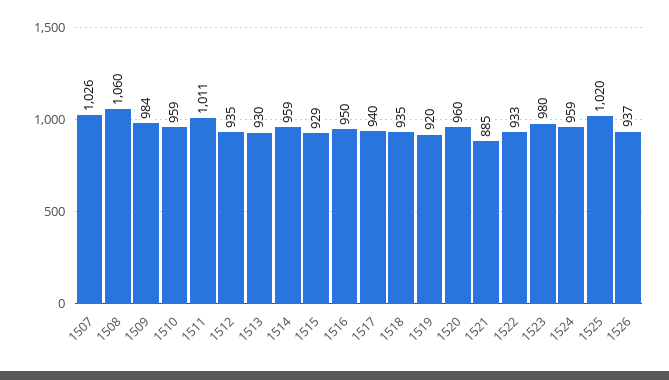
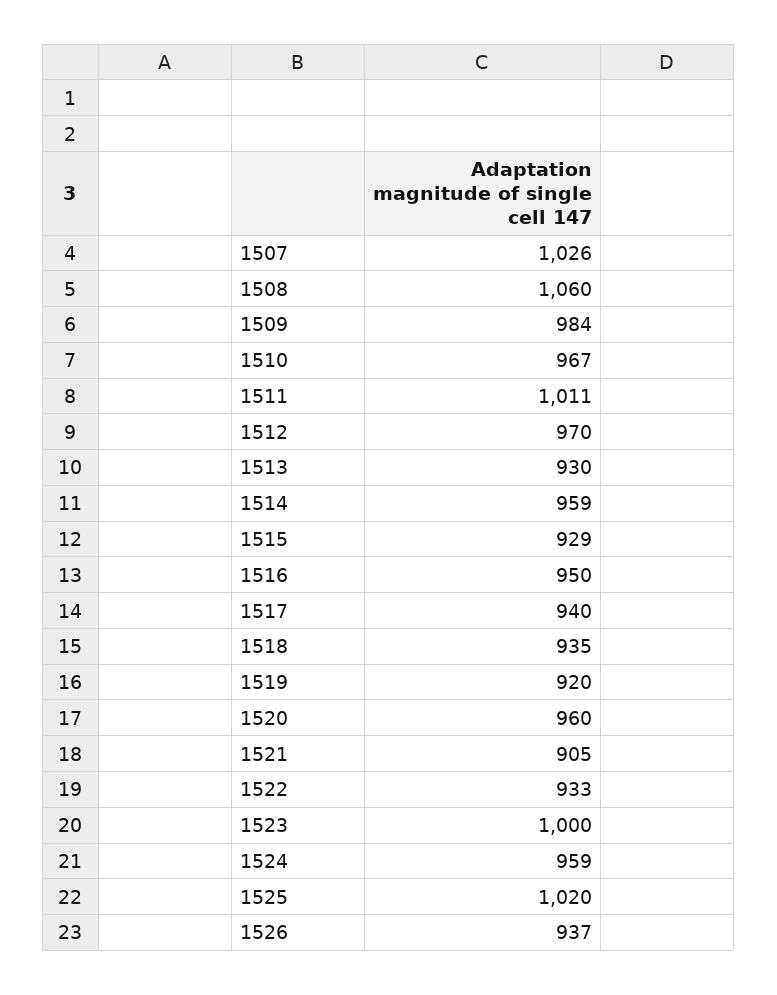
  {
    "1507": 1026,
    "1508": 1060,
    "1509": 984,
-   "1510": 959,
+   "1510": 967,
    "1511": 1011,
-   "1512": 935,
+   "1512": 970,
    "1513": 930,
    "1514": 959,
    "1515": 929,
    "1516": 950,
    "1517": 940,
    "1518": 935,
    "1519": 920,
    "1520": 960,
-   "1521": 885,
+   "1521": 905,
    "1522": 933,
-   "1523": 980,
+   "1523": 1000,
    "1524": 959,
    "1525": 1020,
    "1526": 937
  }

